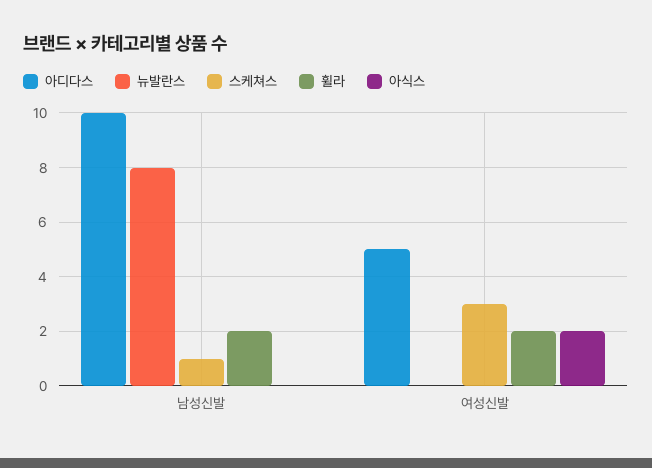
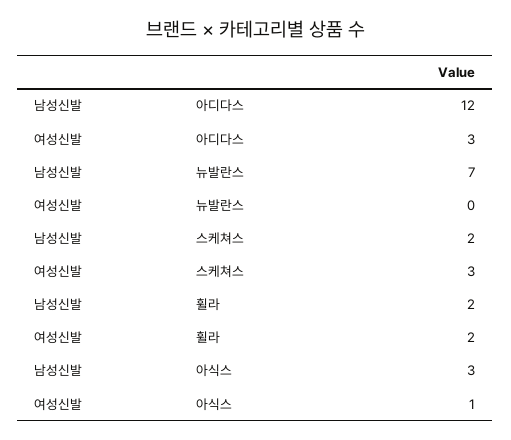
  {
    "아디다스": {
-     "남성신발": 10,
+     "남성신발": 12,
-     "여성신발": 5
+     "여성신발": 3
    },
    "뉴발란스": {
-     "남성신발": 8,
+     "남성신발": 7,
      "여성신발": 0
    },
    "스케쳐스": {
-     "남성신발": 1,
+     "남성신발": 2,
      "여성신발": 3
    },
    "휠라": {
      "남성신발": 2,
      "여성신발": 2
    },
    "아식스": {
-     "남성신발": 0,
+     "남성신발": 3,
-     "여성신발": 2
+     "여성신발": 1
    }
  }

